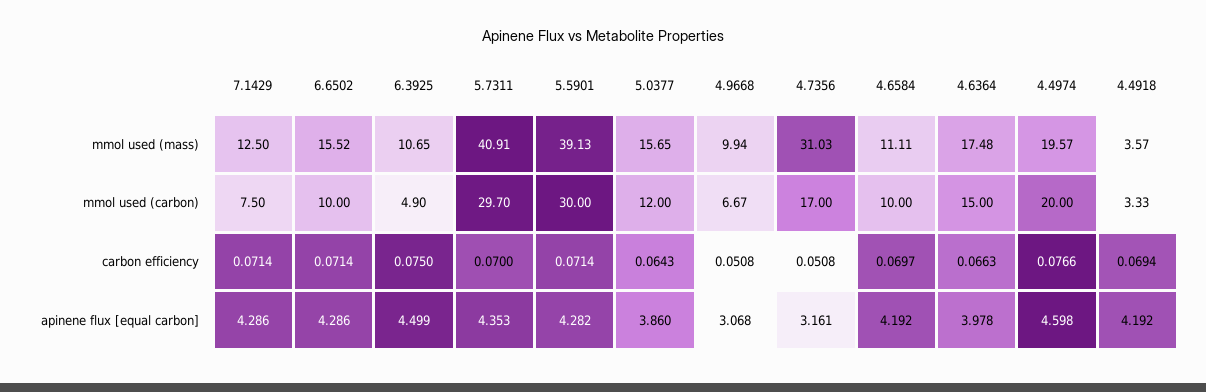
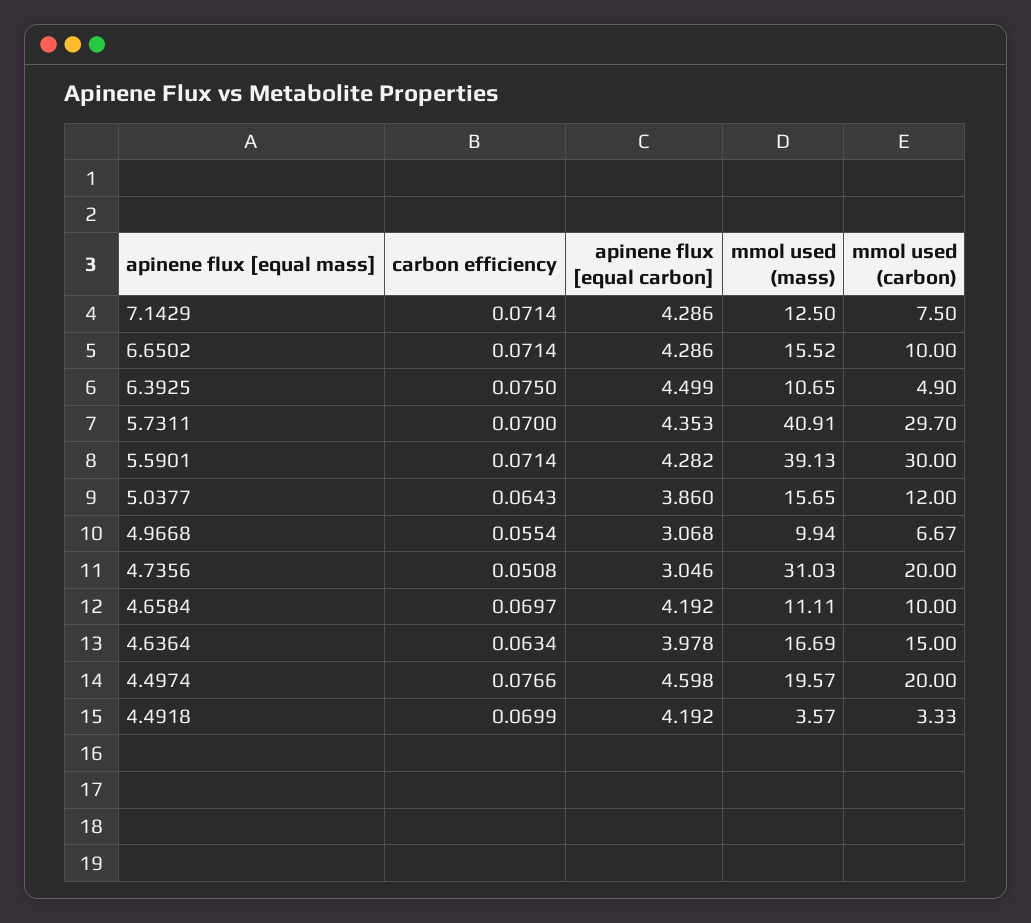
  {
    "7.1429": {
      "mmol used (mass)": 12.5,
      "mmol used (carbon)": 7.5,
      "carbon efficiency": 0.0714,
      "apinene flux [equal carbon]": 4.286
    },
    "6.6502": {
      "mmol used (mass)": 15.52,
      "mmol used (carbon)": 10,
      "carbon efficiency": 0.0714,
      "apinene flux [equal carbon]": 4.286
    },
    "6.3925": {
      "mmol used (mass)": 10.65,
      "mmol used (carbon)": 4.9,
      "carbon efficiency": 0.075,
      "apinene flux [equal carbon]": 4.499
    },
    "5.7311": {
      "mmol used (mass)": 40.91,
      "mmol used (carbon)": 29.7,
      "carbon efficiency": 0.07,
      "apinene flux [equal carbon]": 4.353
    },
    "5.5901": {
      "mmol used (mass)": 39.13,
      "mmol used (carbon)": 30,
      "carbon efficiency": 0.0714,
      "apinene flux [equal carbon]": 4.282
    },
    "5.0377": {
      "mmol used (mass)": 15.65,
      "mmol used (carbon)": 12,
      "carbon efficiency": 0.0643,
      "apinene flux [equal carbon]": 3.86
    },
    "4.9668": {
      "mmol used (mass)": 9.94,
      "mmol used (carbon)": 6.67,
-     "carbon efficiency": 0.0508,
+     "carbon efficiency": 0.0554,
      "apinene flux [equal carbon]": 3.068
    },
    "4.7356": {
      "mmol used (mass)": 31.03,
-     "mmol used (carbon)": 17,
+     "mmol used (carbon)": 20,
      "carbon efficiency": 0.0508,
-     "apinene flux [equal carbon]": 3.161
+     "apinene flux [equal carbon]": 3.046
    },
    "4.6584": {
      "mmol used (mass)": 11.11,
      "mmol used (carbon)": 10,
      "carbon efficiency": 0.0697,
      "apinene flux [equal carbon]": 4.192
    },
    "4.6364": {
-     "mmol used (mass)": 17.48,
+     "mmol used (mass)": 16.69,
      "mmol used (carbon)": 15,
-     "carbon efficiency": 0.0663,
+     "carbon efficiency": 0.0634,
      "apinene flux [equal carbon]": 3.978
    },
    "4.4974": {
      "mmol used (mass)": 19.57,
      "mmol used (carbon)": 20,
      "carbon efficiency": 0.0766,
      "apinene flux [equal carbon]": 4.598
    },
    "4.4918": {
      "mmol used (mass)": 3.57,
      "mmol used (carbon)": 3.33,
-     "carbon efficiency": 0.0694,
+     "carbon efficiency": 0.0699,
      "apinene flux [equal carbon]": 4.192
    }
  }

